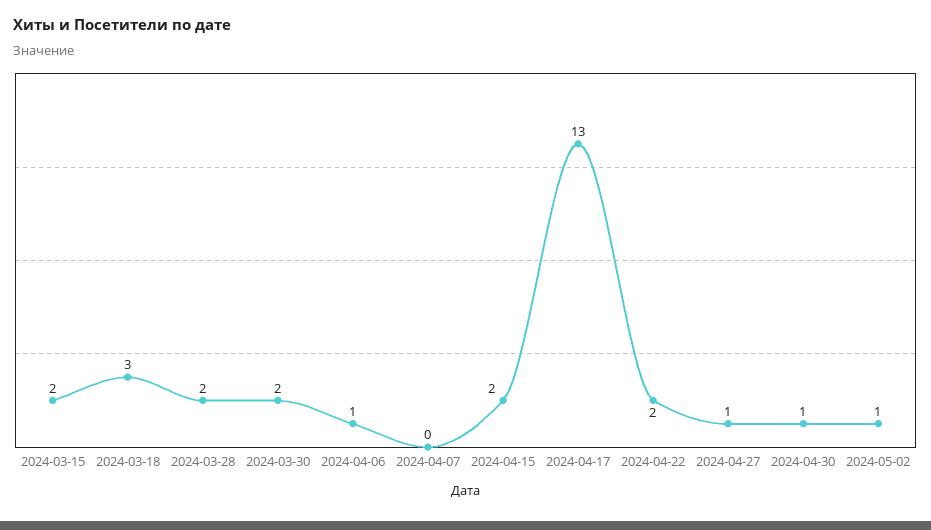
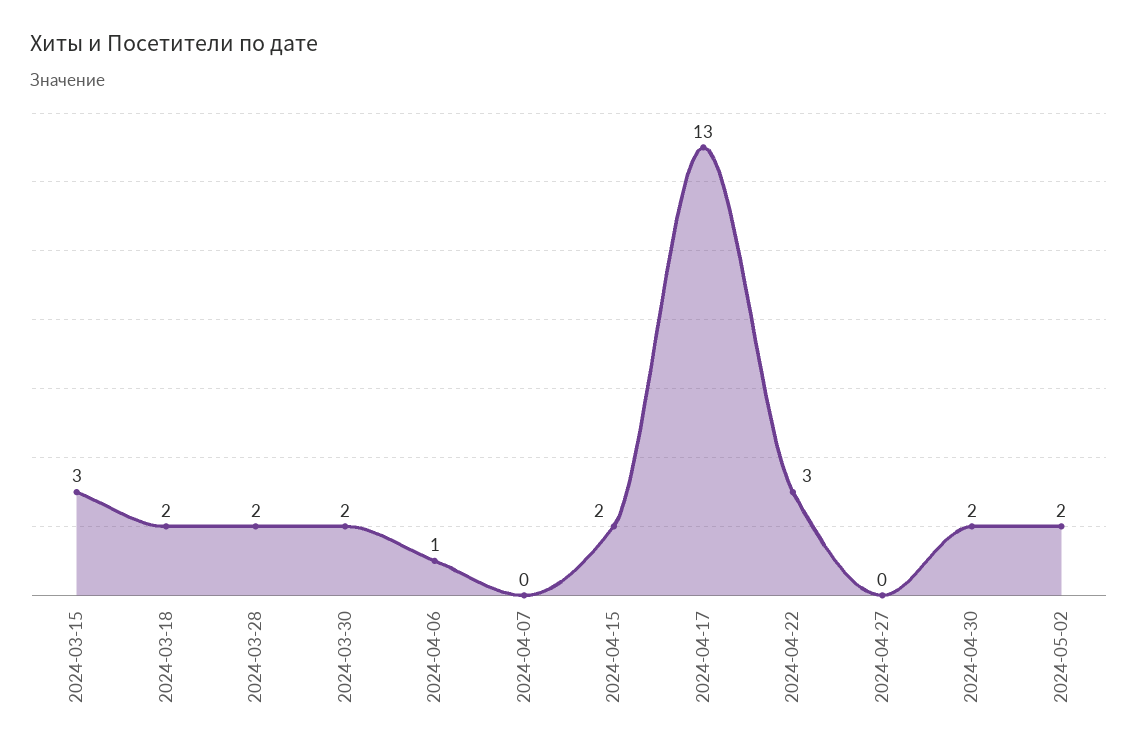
  {
-   "2024-03-15": 2,
+   "2024-03-15": 3,
-   "2024-03-18": 3,
+   "2024-03-18": 2,
    "2024-03-28": 2,
    "2024-03-30": 2,
    "2024-04-06": 1,
    "2024-04-07": 0,
    "2024-04-15": 2,
    "2024-04-17": 13,
-   "2024-04-22": 2,
+   "2024-04-22": 3,
-   "2024-04-27": 1,
+   "2024-04-27": 0,
-   "2024-04-30": 1,
+   "2024-04-30": 2,
-   "2024-05-02": 1
+   "2024-05-02": 2
  }

